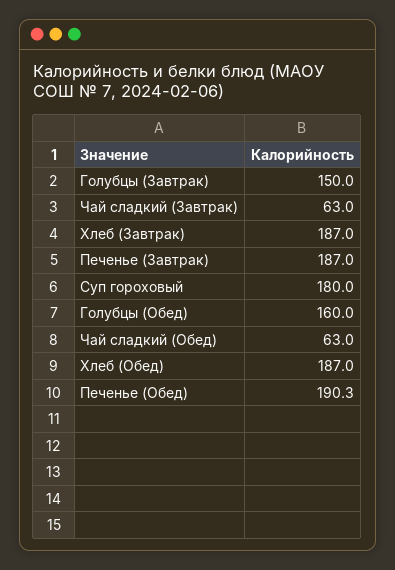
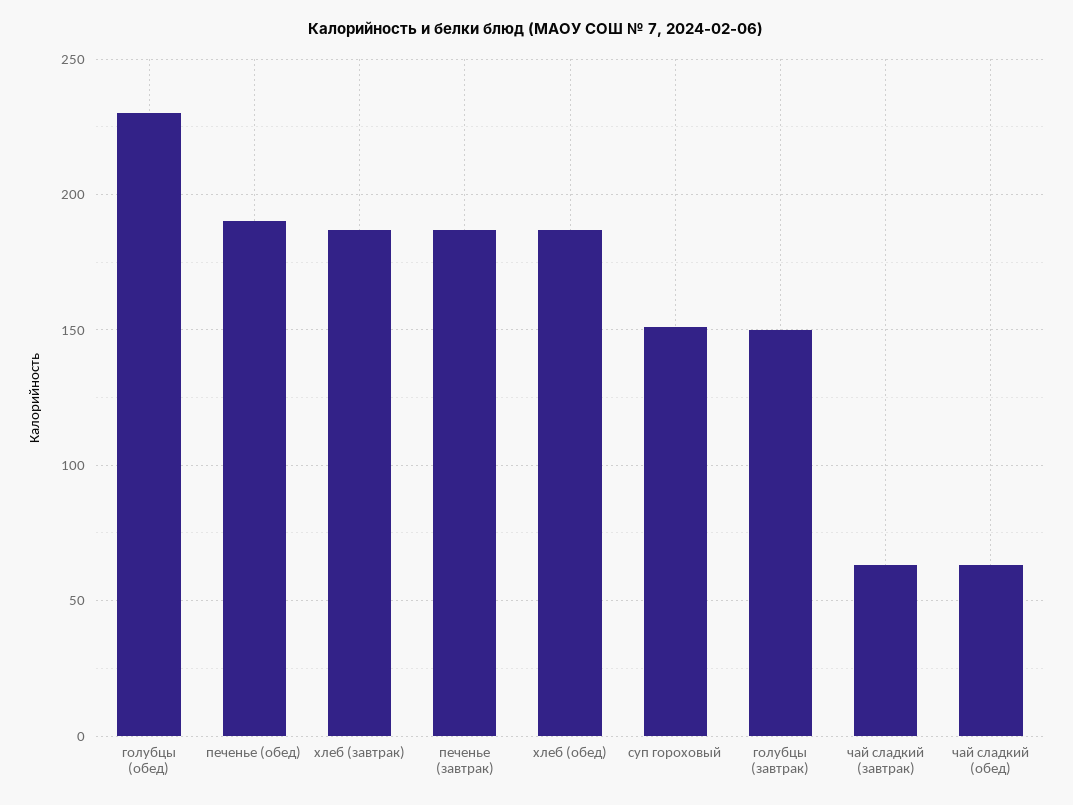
  {
    "Голубцы (Завтрак)": 150,
    "Чай сладкий (Завтрак)": 63,
    "Хлеб (Завтрак)": 187,
    "Печенье (Завтрак)": 187,
-   "Суп гороховый": 180,
+   "Суп гороховый": 150,
-   "Голубцы (Обед)": 160,
+   "Голубцы (Обед)": 230,
    "Чай сладкий (Обед)": 63,
    "Хлеб (Обед)": 187,
    "Печенье (Обед)": 190.3
  }

